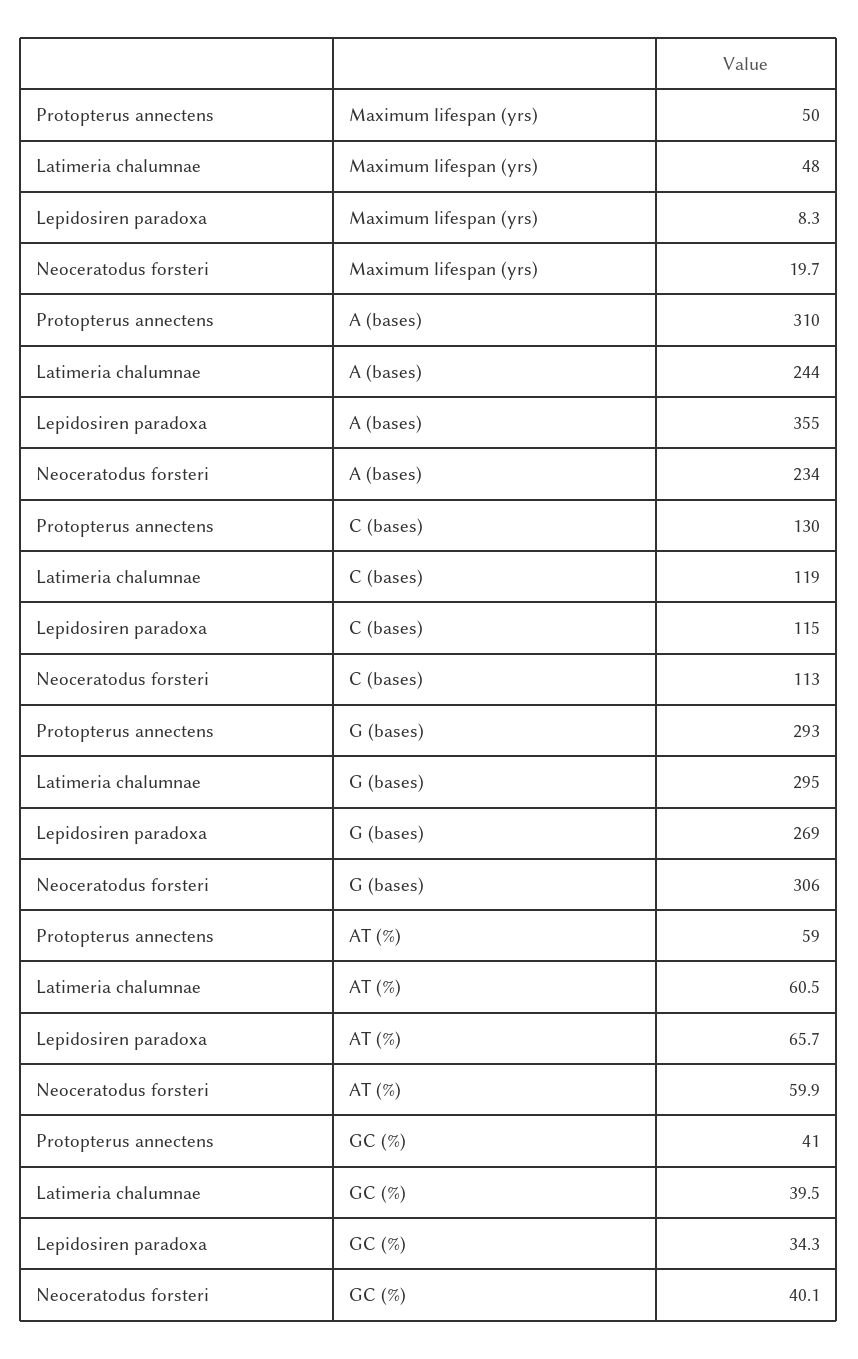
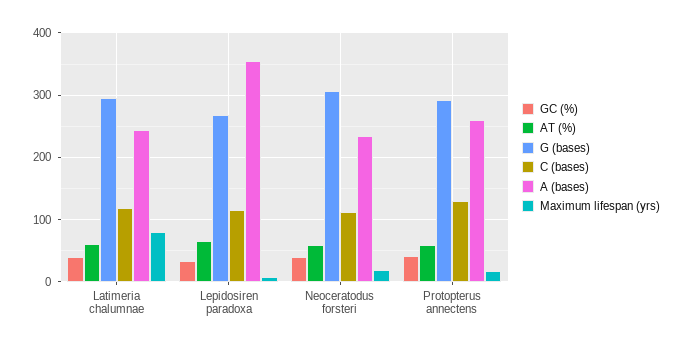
  {
    "Maximum lifespan (yrs)": {
-     "Protopterus annectens": 50,
+     "Protopterus annectens": 20,
-     "Latimeria chalumnae": 48,
+     "Latimeria chalumnae": 80,
      "Lepidosiren paradoxa": 8.3,
      "Neoceratodus forsteri": 19.7
    },
    "A (bases)": {
-     "Protopterus annectens": 310,
+     "Protopterus annectens": 260,
      "Latimeria chalumnae": 244,
      "Lepidosiren paradoxa": 355,
      "Neoceratodus forsteri": 234
    },
    "C (bases)": {
      "Protopterus annectens": 130,
      "Latimeria chalumnae": 119,
      "Lepidosiren paradoxa": 115,
      "Neoceratodus forsteri": 113
    },
    "G (bases)": {
      "Protopterus annectens": 293,
      "Latimeria chalumnae": 295,
      "Lepidosiren paradoxa": 269,
      "Neoceratodus forsteri": 306
    },
    "AT (%)": {
      "Protopterus annectens": 59,
      "Latimeria chalumnae": 60.5,
      "Lepidosiren paradoxa": 65.7,
      "Neoceratodus forsteri": 59.9
    },
    "GC (%)": {
      "Protopterus annectens": 41,
      "Latimeria chalumnae": 39.5,
      "Lepidosiren paradoxa": 34.3,
      "Neoceratodus forsteri": 40.1
    }
  }

